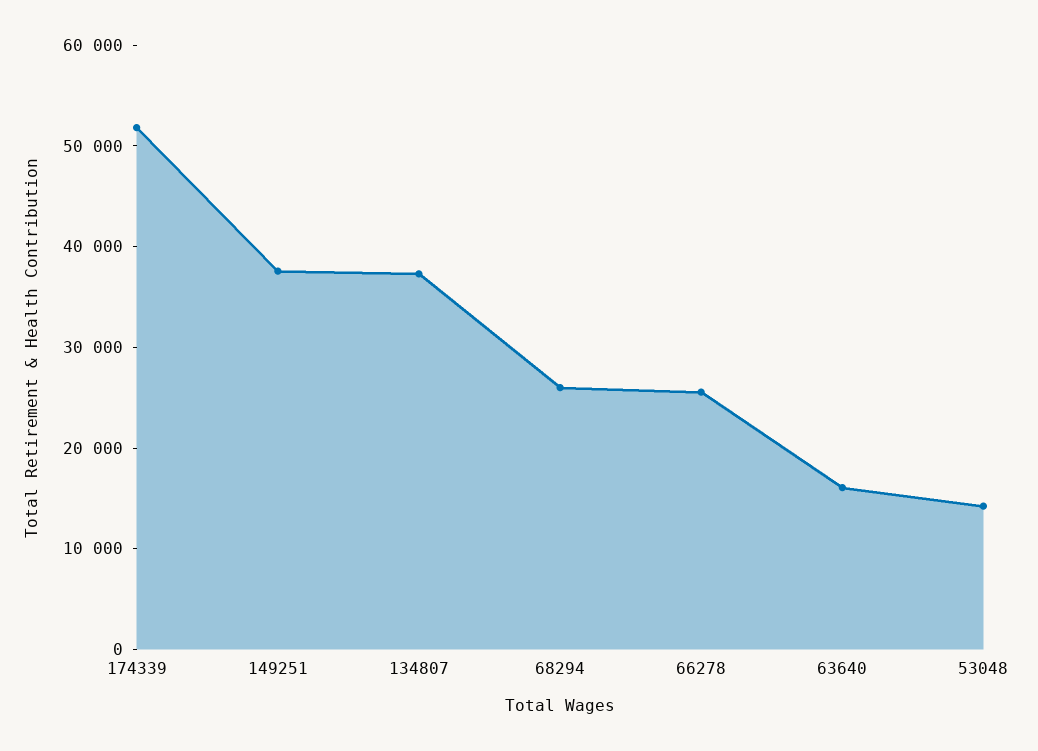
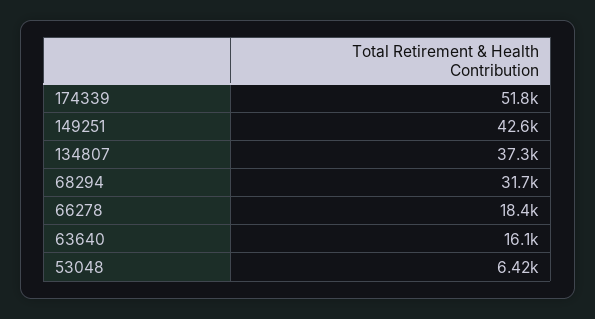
  {
    "174339": 51800,
-   "149251": 38000,
+   "149251": 42600,
    "134807": 37300,
-   "68294": 26000,
+   "68294": 31700,
-   "66278": 26000,
+   "66278": 18400,
    "63640": 16100,
-   "53048": 14000
+   "53048": 6420
  }

